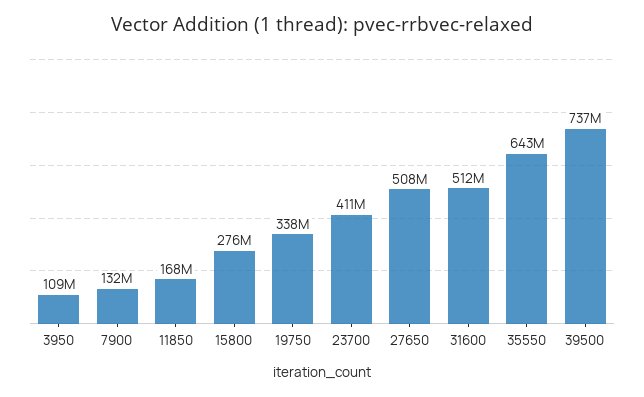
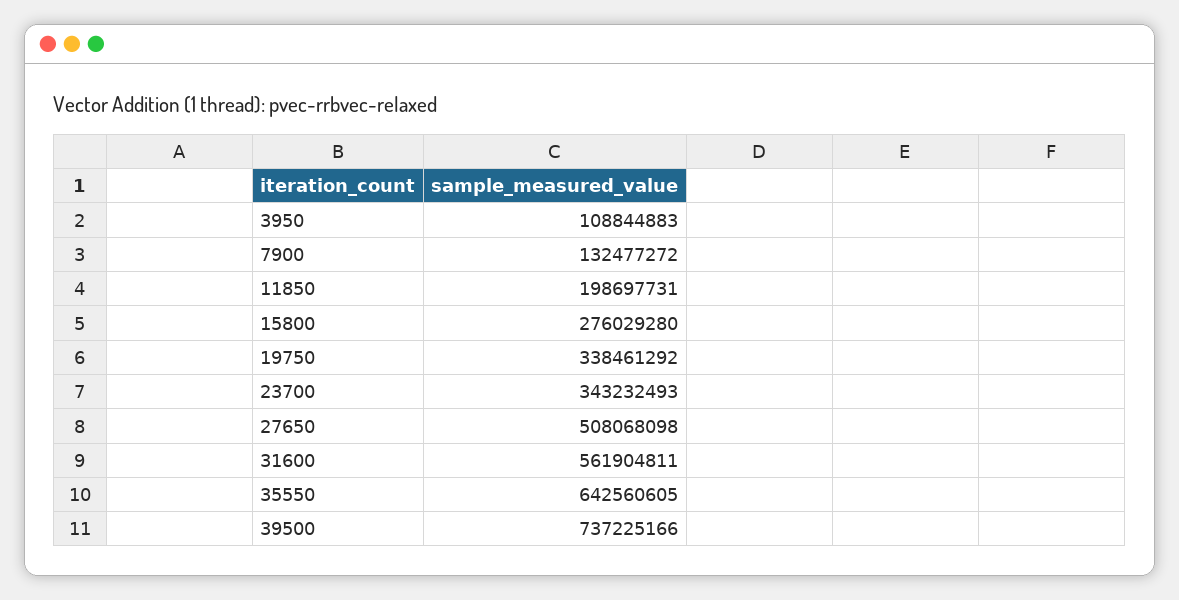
  {
    "3950": 108844883,
    "7900": 132477272,
-   "11850": 168000000,
+   "11850": 198697731,
    "15800": 276029280,
    "19750": 338461292,
-   "23700": 411000000,
+   "23700": 343232493,
    "27650": 508068098,
-   "31600": 512000000,
+   "31600": 561904811,
    "35550": 642560605,
    "39500": 737225166
  }

